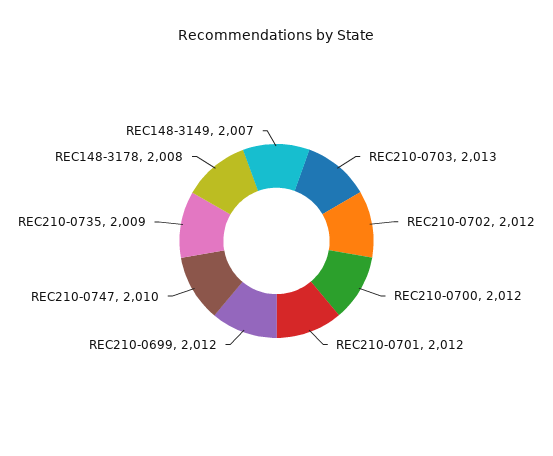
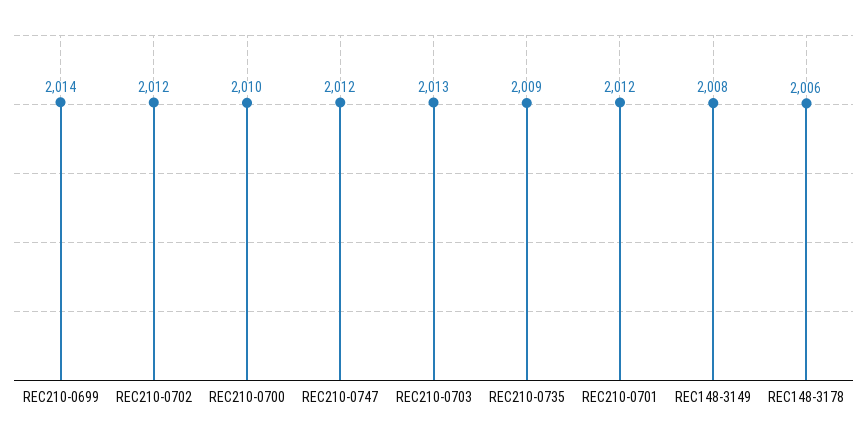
  {
    "REC210-0703": 2013,
    "REC210-0702": 2012,
-   "REC210-0700": 2012,
+   "REC210-0700": 2010,
    "REC210-0701": 2012,
-   "REC210-0699": 2012,
+   "REC210-0699": 2014,
-   "REC210-0747": 2010,
+   "REC210-0747": 2012,
    "REC210-0735": 2009,
-   "REC148-3178": 2008,
+   "REC148-3178": 2006,
-   "REC148-3149": 2007
+   "REC148-3149": 2008
  }

